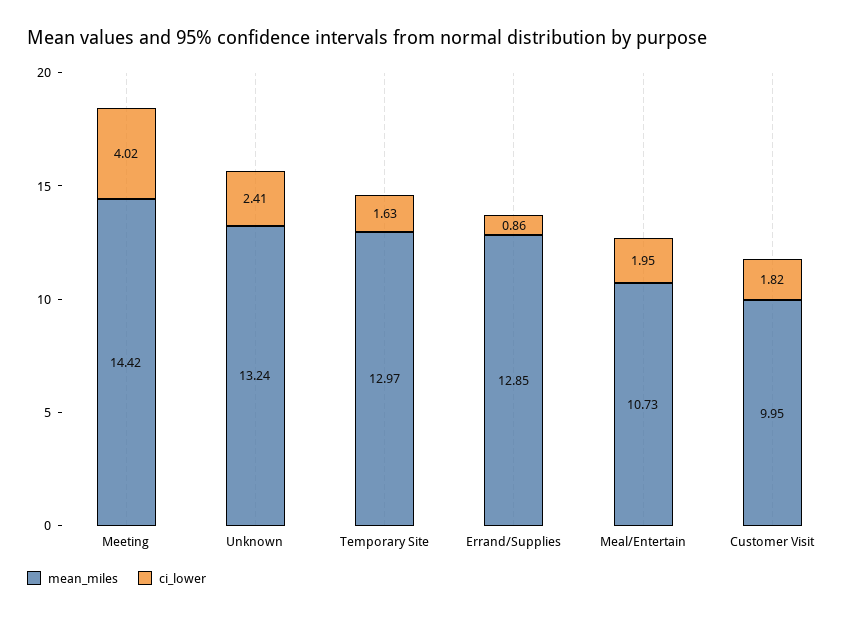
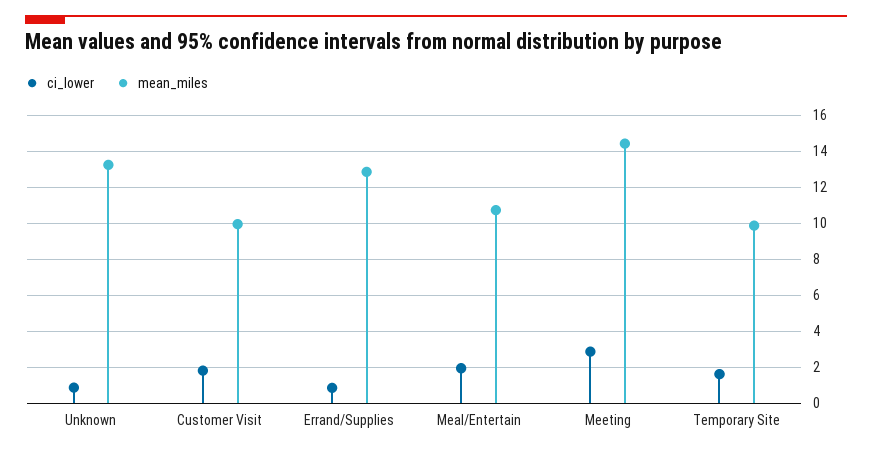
  {
    "mean_miles": {
      "Meeting": 14.42,
      "Unknown": 13.24,
-     "Temporary Site": 12.97,
+     "Temporary Site": 10,
      "Errand/Supplies": 12.85,
      "Meal/Entertain": 10.73,
      "Customer Visit": 9.95
    },
    "ci_lower": {
-     "Meeting": 4.02,
+     "Meeting": 3,
-     "Unknown": 2.41,
+     "Unknown": 1,
      "Temporary Site": 1.63,
      "Errand/Supplies": 0.86,
      "Meal/Entertain": 1.95,
      "Customer Visit": 1.82
    }
  }

